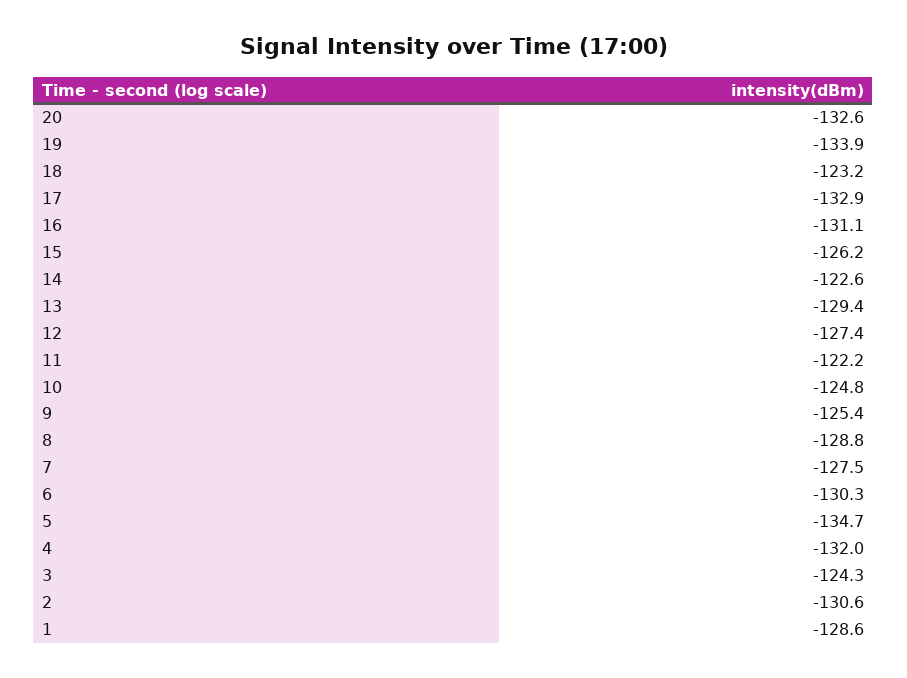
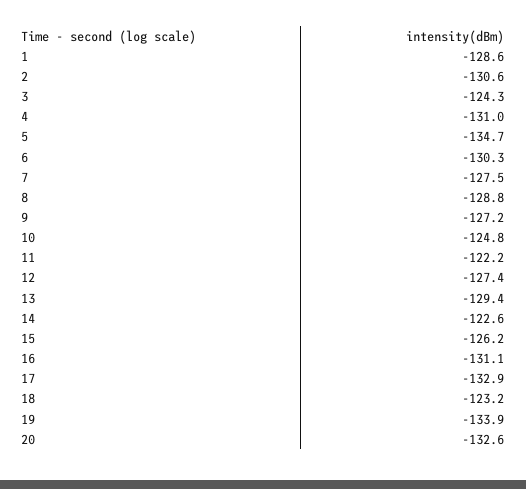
  {
    "20": -132.6,
    "19": -133.9,
    "18": -123.2,
    "17": -132.9,
    "16": -131.1,
    "15": -126.2,
    "14": -122.6,
    "13": -129.4,
    "12": -127.4,
    "11": -122.2,
    "10": -124.8,
-   "9": -125.4,
+   "9": -127.2,
    "8": -128.8,
    "7": -127.5,
    "6": -130.3,
    "5": -134.7,
-   "4": -132,
+   "4": -131,
    "3": -124.3,
    "2": -130.6,
    "1": -128.6
  }

